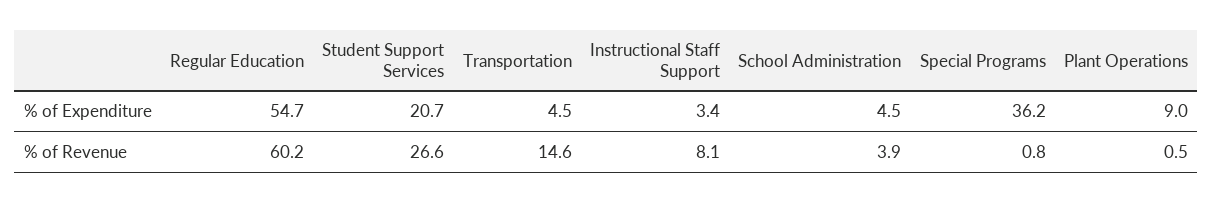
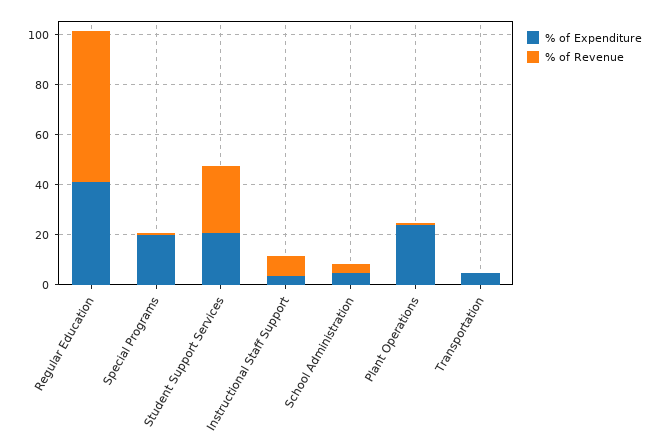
  {
    "% of Expenditure": {
-     "Regular Education": 54.7,
+     "Regular Education": 40,
      "Student Support Services": 20.7,
      "Transportation": 4.5,
      "Instructional Staff Support": 3.4,
      "School Administration": 4.5,
-     "Special Programs": 36.2,
+     "Special Programs": 20,
-     "Plant Operations": 9
+     "Plant Operations": 25
    },
    "% of Revenue": {
      "Regular Education": 60.2,
      "Student Support Services": 26.6,
-     "Transportation": 14.6,
+     "Transportation": 0,
      "Instructional Staff Support": 8.1,
      "School Administration": 3.9,
      "Special Programs": 0.8,
      "Plant Operations": 0.5
    }
  }

